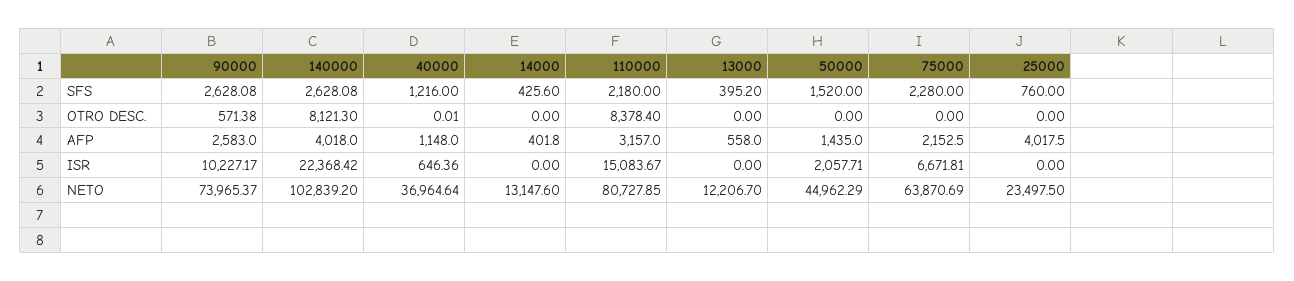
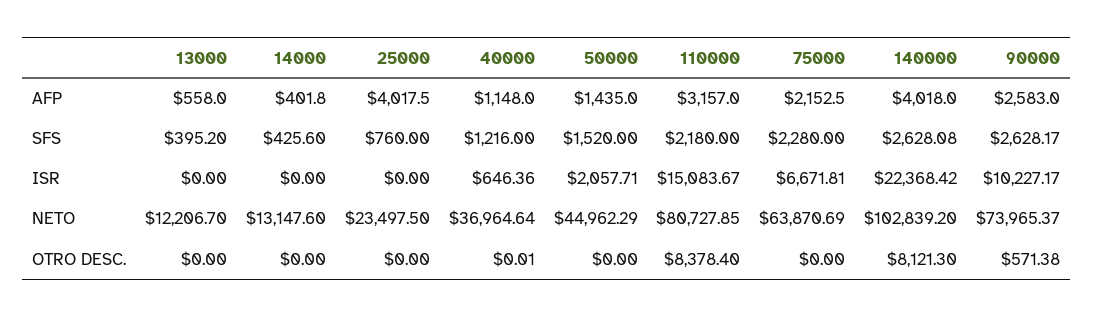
  {
    "90000": {
-     "SFS": 2628.08,
+     "SFS": 2628.17,
      "OTRO DESC.": 571.38,
      "AFP": 2583,
      "ISR": 10227.17,
      "NETO": 73965.37
    },
    "140000": {
      "SFS": 2628.08,
      "OTRO DESC.": 8121.3,
      "AFP": 4018,
      "ISR": 22368.42,
      "NETO": 102839.2
    },
    "40000": {
      "SFS": 1216,
      "OTRO DESC.": 0.01,
      "AFP": 1148,
      "ISR": 646.36,
      "NETO": 36964.64
    },
    "14000": {
      "SFS": 425.6,
      "OTRO DESC.": 0,
      "AFP": 401.8,
      "ISR": 0,
      "NETO": 13147.6
    },
    "110000": {
      "SFS": 2180,
      "OTRO DESC.": 8378.4,
      "AFP": 3157,
      "ISR": 15083.67,
      "NETO": 80727.85
    },
    "13000": {
      "SFS": 395.2,
      "OTRO DESC.": 0,
      "AFP": 558,
      "ISR": 0,
      "NETO": 12206.7
    },
    "50000": {
      "SFS": 1520,
      "OTRO DESC.": 0,
      "AFP": 1435,
      "ISR": 2057.71,
      "NETO": 44962.29
    },
    "75000": {
      "SFS": 2280,
      "OTRO DESC.": 0,
      "AFP": 2152.5,
      "ISR": 6671.81,
      "NETO": 63870.69
    },
    "25000": {
      "SFS": 760,
      "OTRO DESC.": 0,
      "AFP": 4017.5,
      "ISR": 0,
      "NETO": 23497.5
    }
  }

